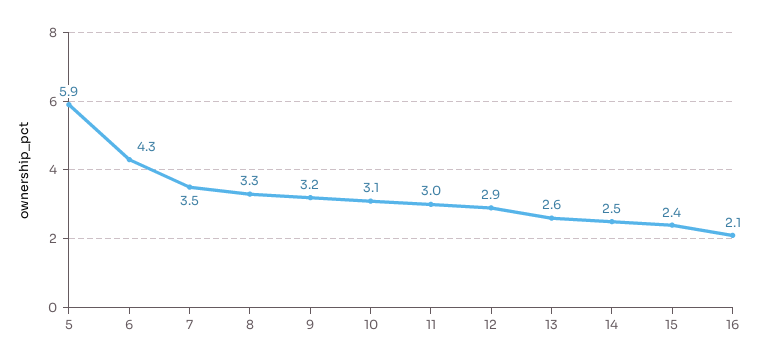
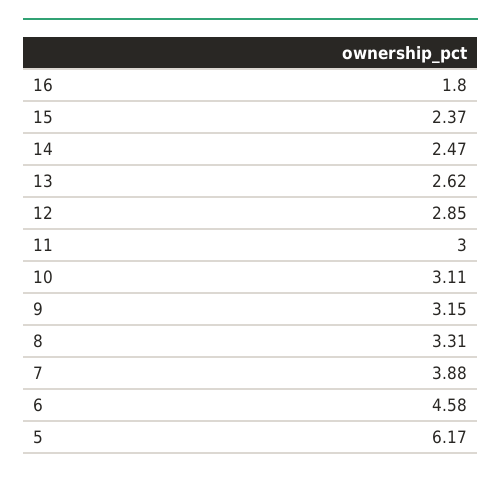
  {
-   "5": 5.9,
+   "5": 6.17,
-   "6": 4.3,
+   "6": 4.58,
-   "7": 3.5,
+   "7": 3.88,
    "8": 3.31,
    "9": 3.15,
    "10": 3.11,
    "11": 3,
    "12": 2.85,
    "13": 2.62,
    "14": 2.47,
    "15": 2.37,
-   "16": 2.1
+   "16": 1.8
  }

